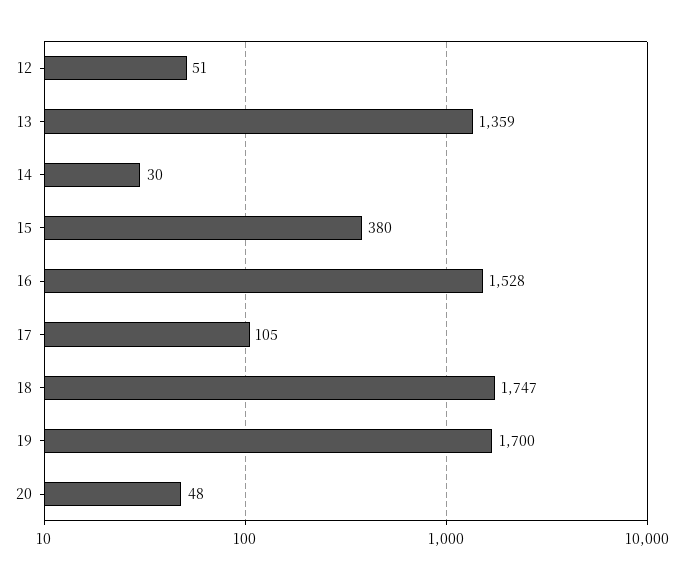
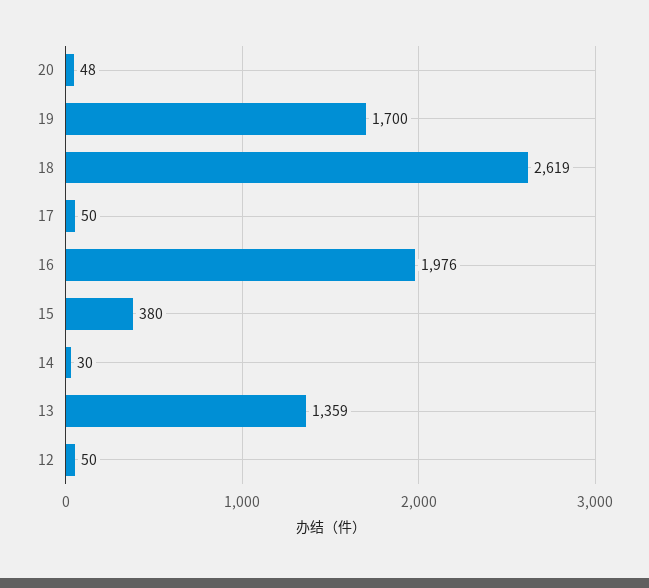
  {
-   "12": 51,
+   "12": 50,
    "13": 1359,
    "14": 30,
    "15": 380,
-   "16": 1528,
+   "16": 1976,
-   "17": 105,
+   "17": 50,
-   "18": 1747,
+   "18": 2619,
    "19": 1700,
    "20": 48
  }

